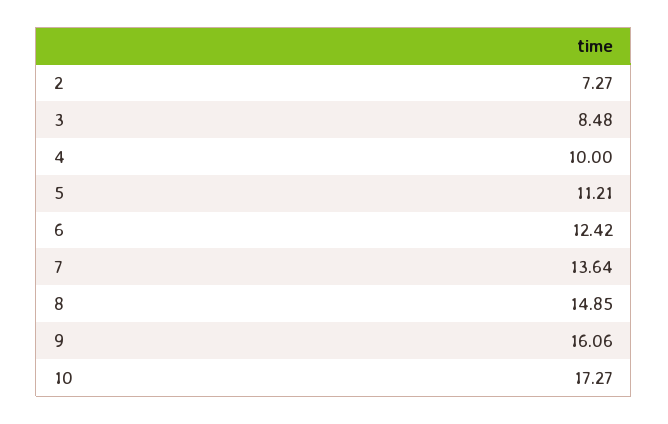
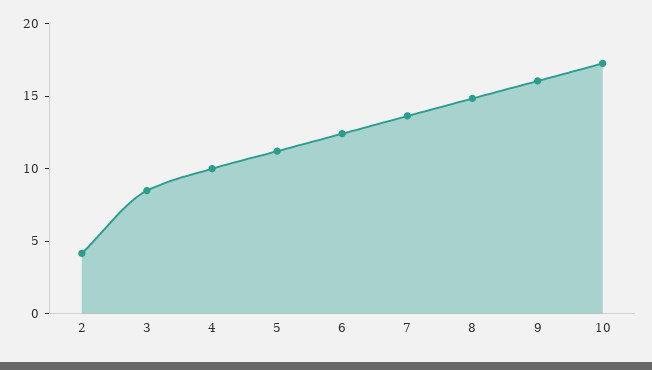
  {
-   "2": 7.27,
+   "2": 4,
    "3": 8.48,
    "4": 10,
    "5": 11.21,
    "6": 12.42,
    "7": 13.64,
    "8": 14.85,
    "9": 16.06,
    "10": 17.27
  }

